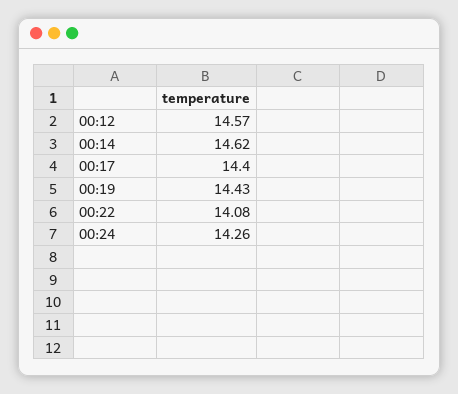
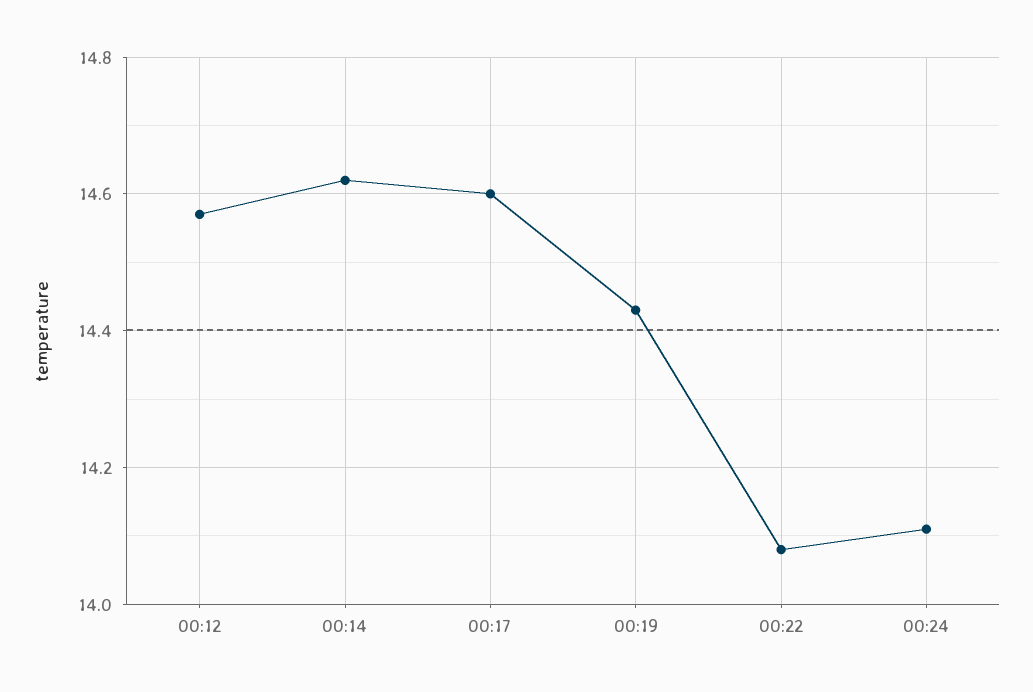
  {
    "00:12": 14.57,
    "00:14": 14.62,
-   "00:17": 14.4,
+   "00:17": 14.6,
    "00:19": 14.43,
    "00:22": 14.08,
-   "00:24": 14.26
+   "00:24": 14.1
  }

